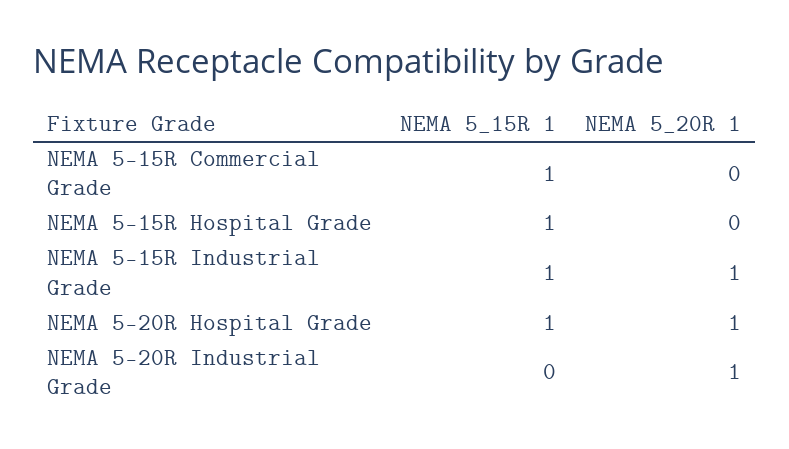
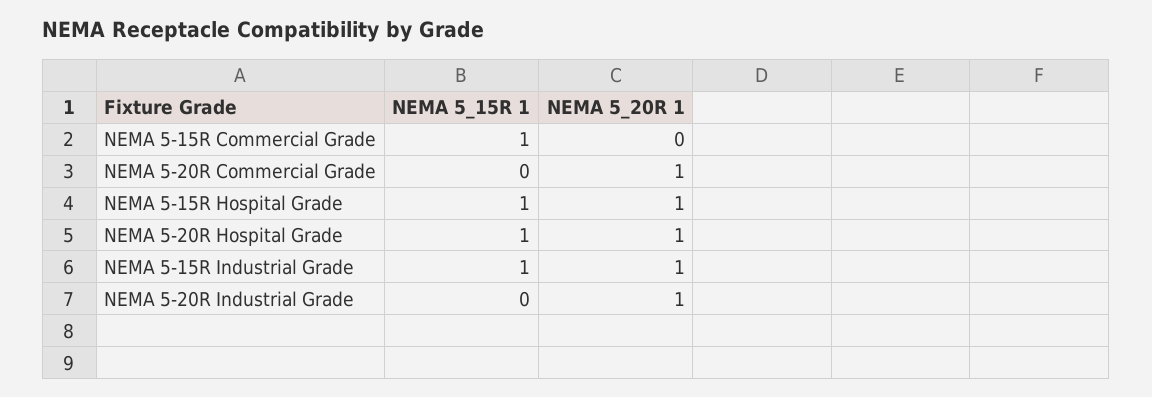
  {
    "NEMA 5_15R 1": {
      "NEMA 5-15R Commercial Grade": 1,
      "NEMA 5-15R Hospital Grade": 1,
      "NEMA 5-15R Industrial Grade": 1,
      "NEMA 5-20R Hospital Grade": 1,
-     "NEMA 5-20R Industrial Grade": 0
+     "NEMA 5-20R Industrial Grade": 0,
+     "NEMA 5-20R Commercial Grade": 0
    },
    "NEMA 5_20R 1": {
      "NEMA 5-15R Commercial Grade": 0,
-     "NEMA 5-15R Hospital Grade": 0,
+     "NEMA 5-15R Hospital Grade": 1,
      "NEMA 5-15R Industrial Grade": 1,
      "NEMA 5-20R Hospital Grade": 1,
-     "NEMA 5-20R Industrial Grade": 1
+     "NEMA 5-20R Industrial Grade": 1,
+     "NEMA 5-20R Commercial Grade": 1
    }
  }

